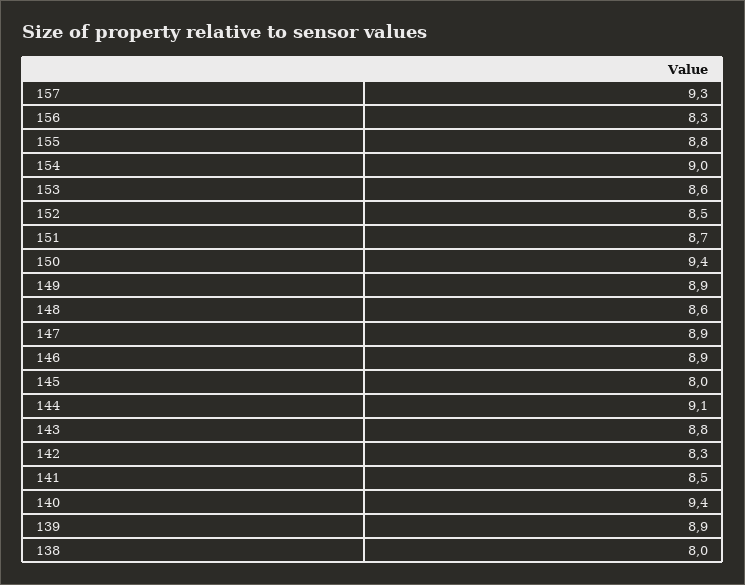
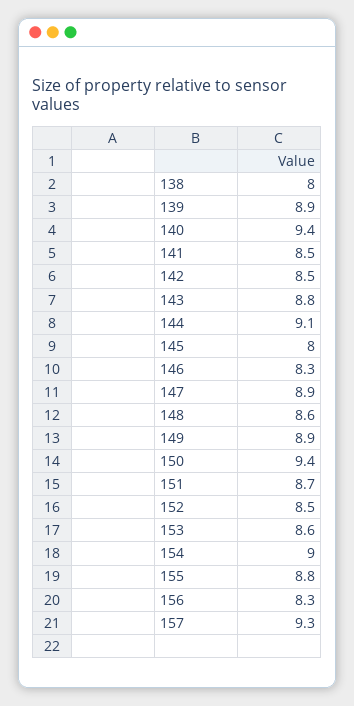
  {
    "157": 9.3,
    "156": 8.3,
    "155": 8.8,
    "154": 9,
    "153": 8.6,
    "152": 8.5,
    "151": 8.7,
    "150": 9.4,
    "149": 8.9,
    "148": 8.6,
    "147": 8.9,
-   "146": 8.9,
+   "146": 8.3,
    "145": 8,
    "144": 9.1,
    "143": 8.8,
-   "142": 8.3,
+   "142": 8.5,
    "141": 8.5,
    "140": 9.4,
    "139": 8.9,
    "138": 8
  }

